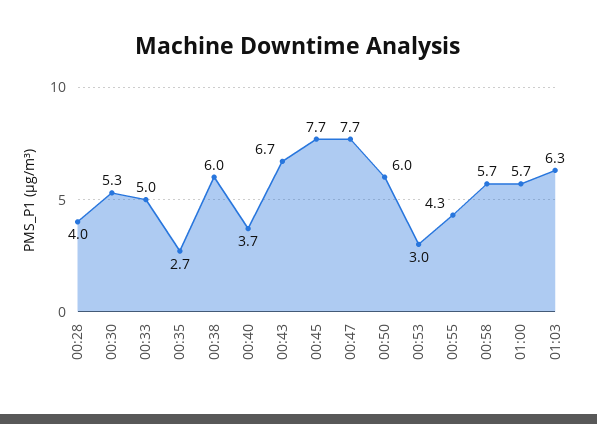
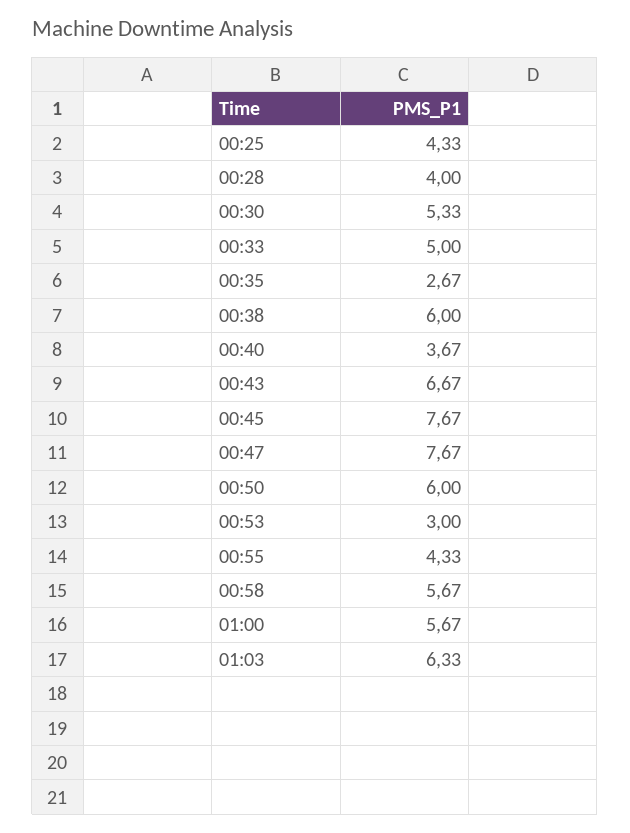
  {
    "00:28": 4,
    "00:30": 5.33,
    "00:33": 5,
    "00:35": 2.67,
    "00:38": 6,
    "00:40": 3.67,
    "00:43": 6.67,
    "00:45": 7.67,
    "00:47": 7.67,
    "00:50": 6,
    "00:53": 3,
    "00:55": 4.33,
    "00:58": 5.67,
    "01:00": 5.67,
-   "01:03": 6.33
+   "01:03": 6.33,
+   "00:25": 4.33
  }

